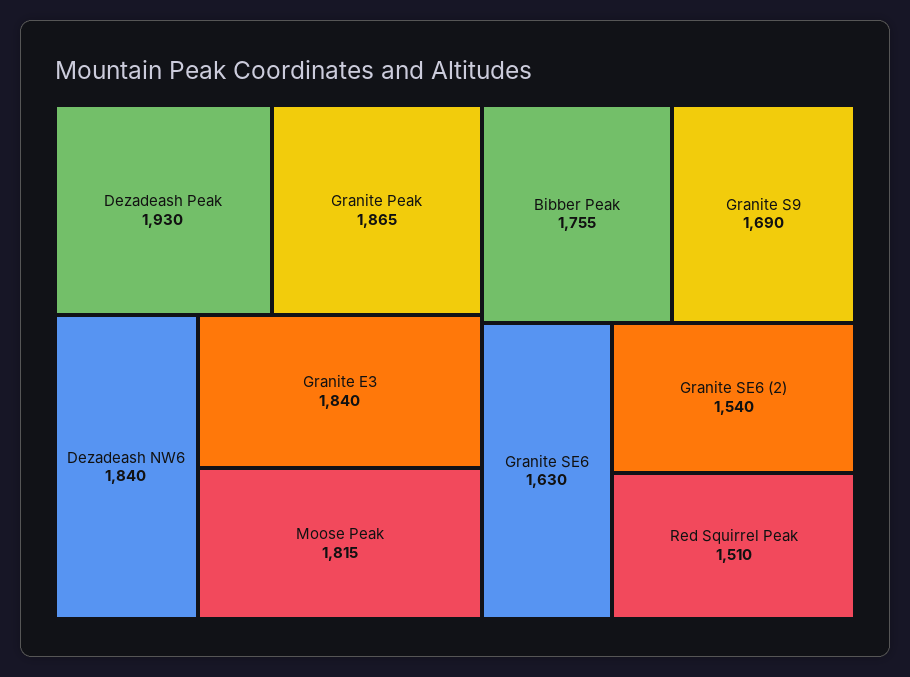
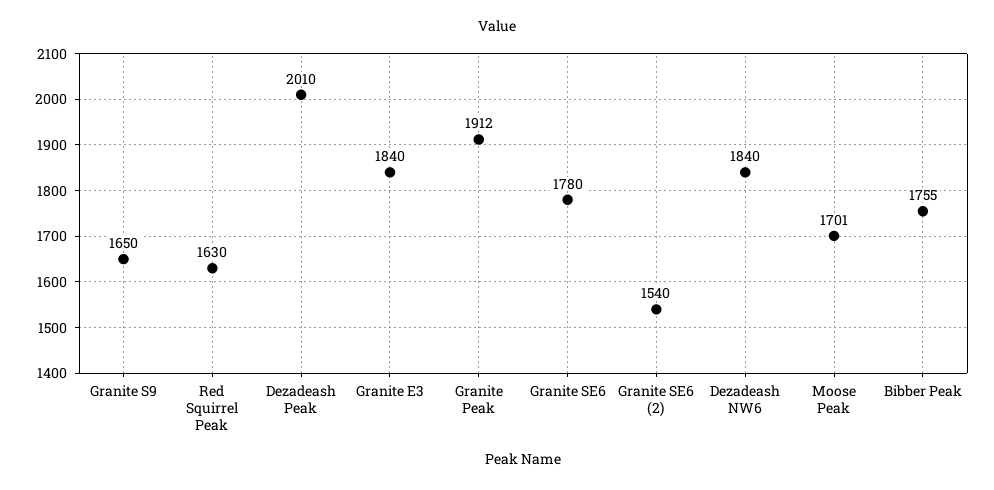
  {
-   "Dezadeash Peak": 1930,
+   "Dezadeash Peak": 2010,
-   "Granite Peak": 1865,
+   "Granite Peak": 1912,
    "Dezadeash NW6": 1840,
    "Granite E3": 1840,
-   "Moose Peak": 1815,
+   "Moose Peak": 1701,
    "Bibber Peak": 1755,
-   "Granite S9": 1690,
+   "Granite S9": 1650,
-   "Granite SE6": 1630,
+   "Granite SE6": 1780,
    "Granite SE6 (2)": 1540,
-   "Red Squirrel Peak": 1510
+   "Red Squirrel Peak": 1630
  }

